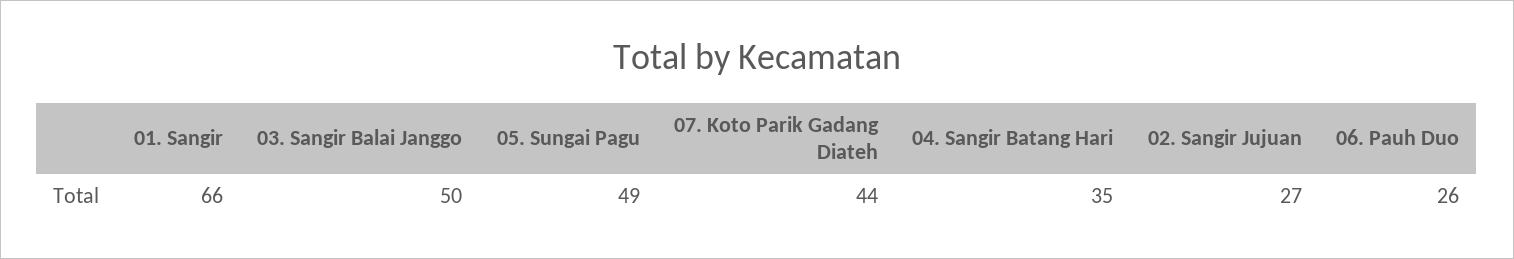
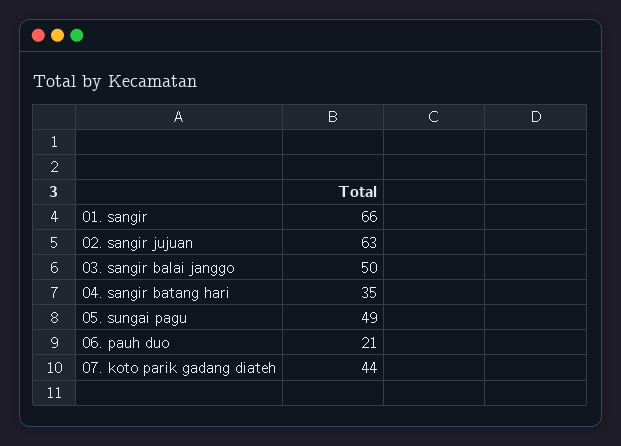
  {
    "01. Sangir": 66,
    "03. Sangir Balai Janggo": 50,
    "05. Sungai Pagu": 49,
    "07. Koto Parik Gadang Diateh": 44,
    "04. Sangir Batang Hari": 35,
-   "02. Sangir Jujuan": 27,
+   "02. Sangir Jujuan": 63,
-   "06. Pauh Duo": 26
+   "06. Pauh Duo": 21
  }

